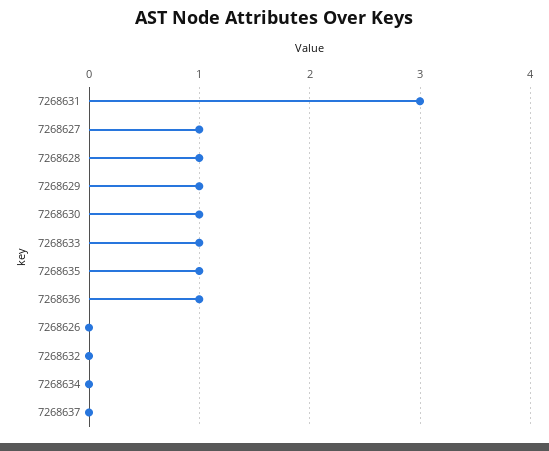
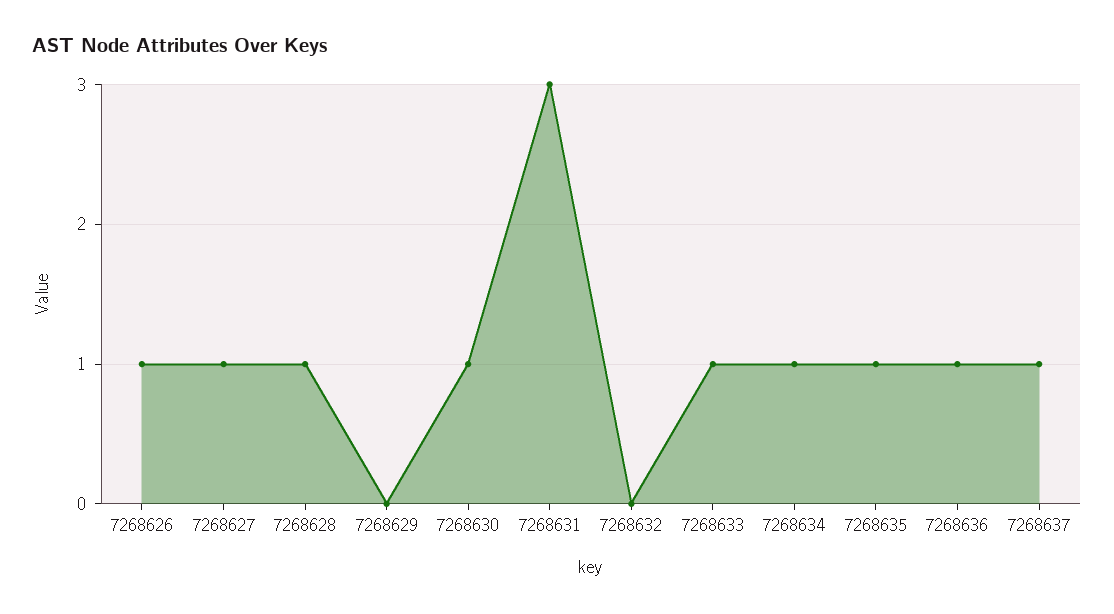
  {
    "7268631": 3,
    "7268627": 1,
    "7268628": 1,
-   "7268629": 1,
+   "7268629": 0,
    "7268630": 1,
    "7268633": 1,
    "7268635": 1,
    "7268636": 1,
-   "7268626": 0,
+   "7268626": 1,
    "7268632": 0,
-   "7268634": 0,
+   "7268634": 1,
-   "7268637": 0
+   "7268637": 1
  }

